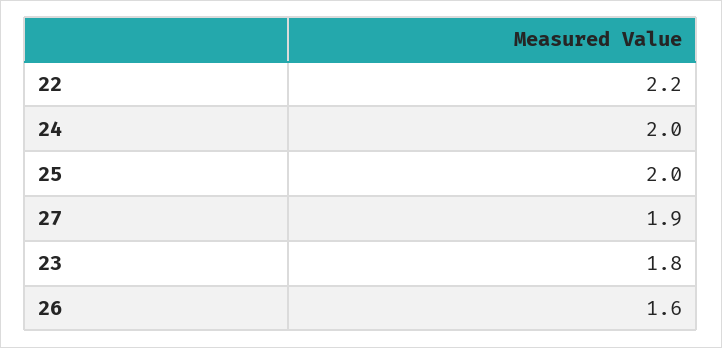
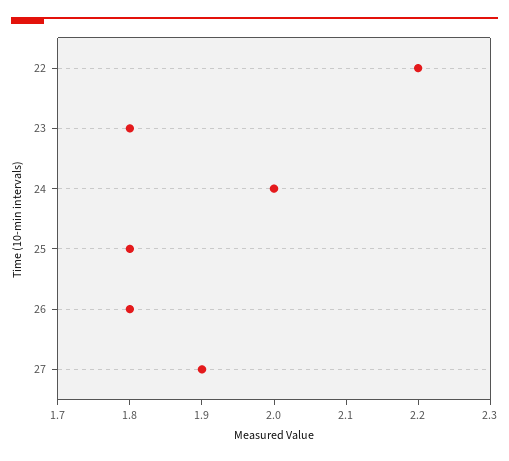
  {
    "22": 2.2,
    "24": 2,
-   "25": 2,
+   "25": 1.8,
    "27": 1.9,
    "23": 1.8,
-   "26": 1.6
+   "26": 1.8
  }

